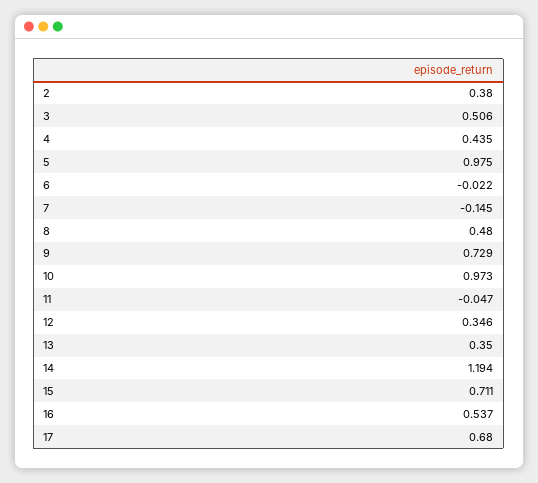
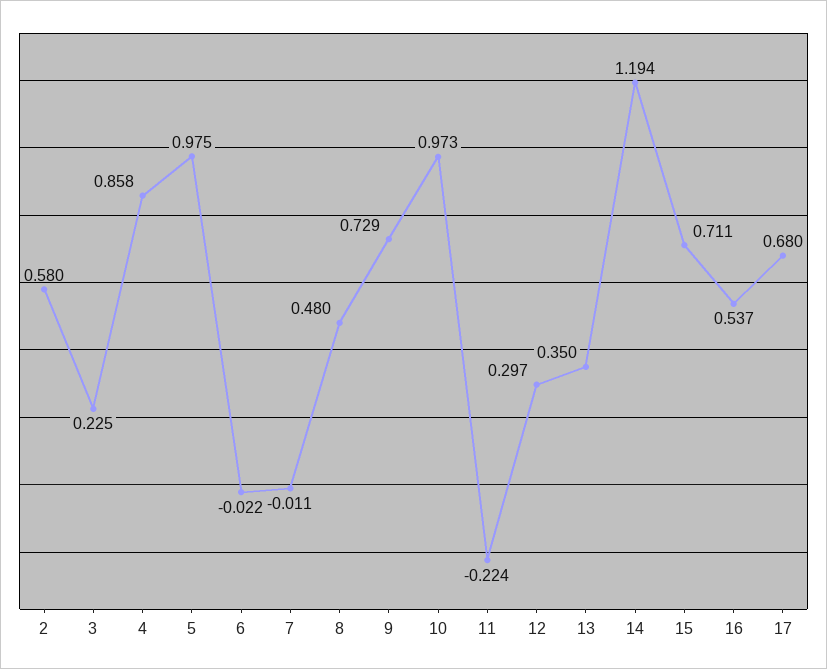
  {
-   "2": 0.38,
+   "2": 0.58,
-   "3": 0.506,
+   "3": 0.225,
-   "4": 0.435,
+   "4": 0.858,
    "5": 0.975,
    "6": -0.022,
-   "7": -0.145,
+   "7": -0.011,
    "8": 0.48,
    "9": 0.729,
    "10": 0.973,
-   "11": -0.047,
+   "11": -0.224,
-   "12": 0.346,
+   "12": 0.297,
    "13": 0.35,
    "14": 1.194,
    "15": 0.711,
    "16": 0.537,
    "17": 0.68
  }

